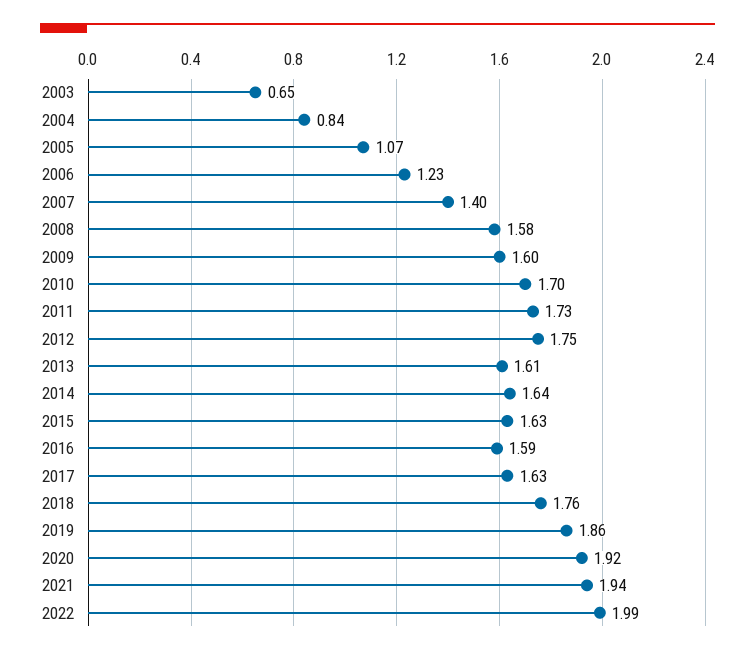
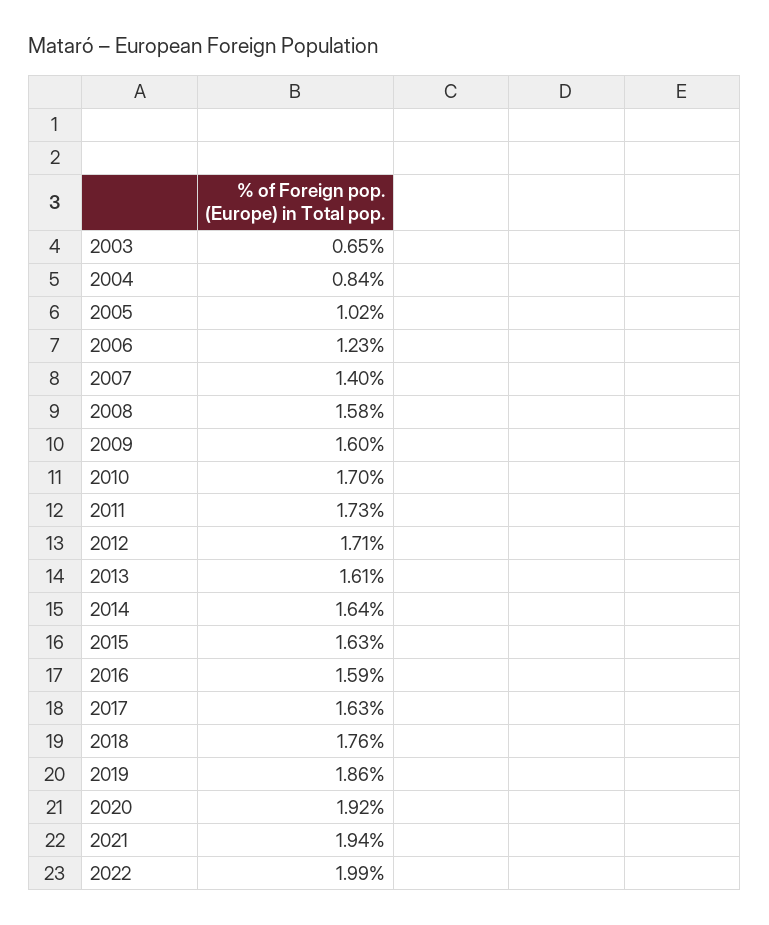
  {
    "2003": 0.65,
    "2004": 0.84,
-   "2005": 1.07,
+   "2005": 1.02,
    "2006": 1.23,
    "2007": 1.4,
    "2008": 1.58,
    "2009": 1.6,
    "2010": 1.7,
    "2011": 1.73,
-   "2012": 1.75,
+   "2012": 1.71,
    "2013": 1.61,
    "2014": 1.64,
    "2015": 1.63,
    "2016": 1.59,
    "2017": 1.63,
    "2018": 1.76,
    "2019": 1.86,
    "2020": 1.92,
    "2021": 1.94,
    "2022": 1.99
  }

